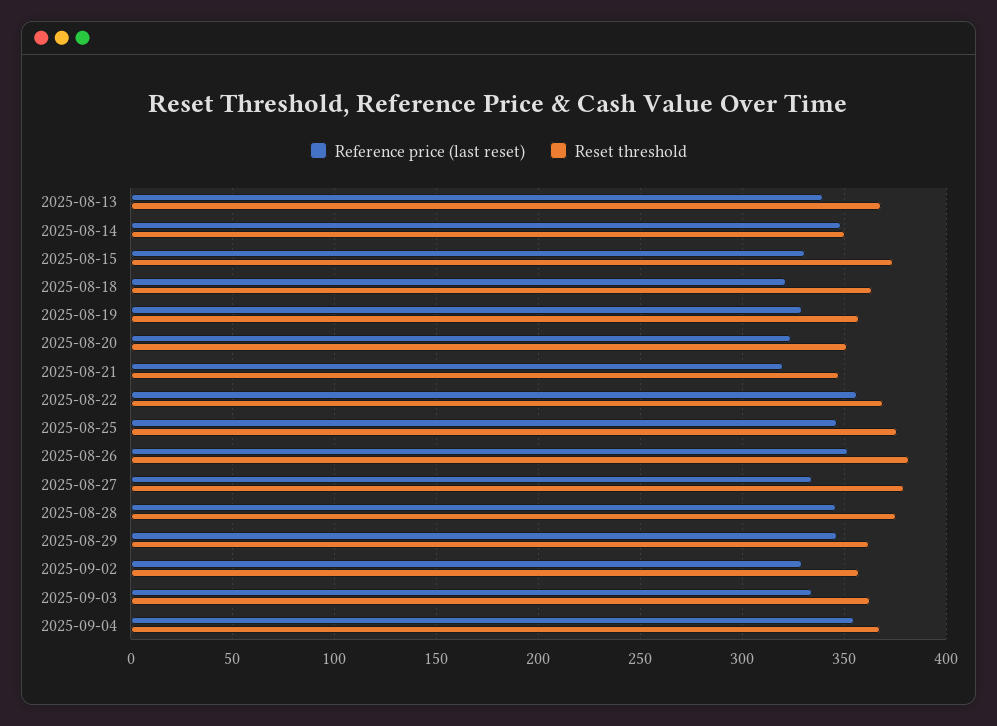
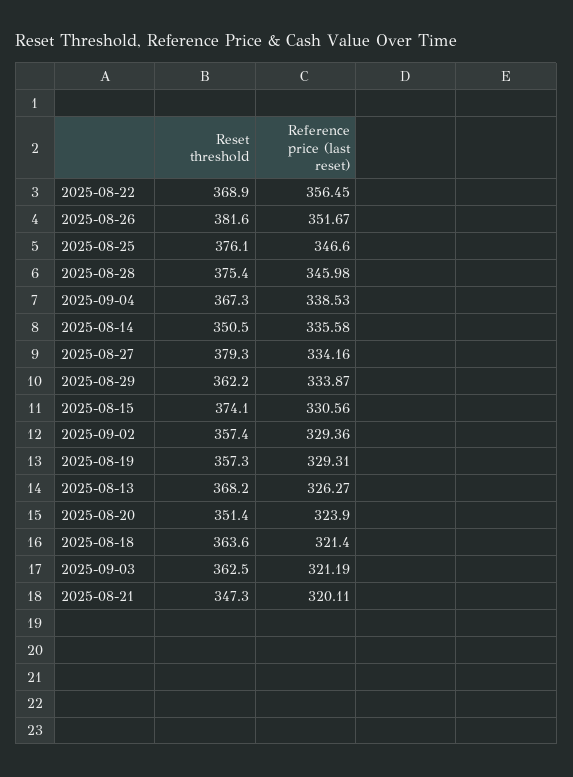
  {
    "Reference price (last reset)": {
-     "2025-08-13": 340,
+     "2025-08-13": 326.27,
-     "2025-08-14": 350,
+     "2025-08-14": 335.58,
      "2025-08-15": 330.56,
      "2025-08-18": 321.4,
      "2025-08-19": 329.31,
      "2025-08-20": 323.9,
      "2025-08-21": 320.11,
      "2025-08-22": 356.45,
      "2025-08-25": 346.6,
      "2025-08-26": 351.67,
      "2025-08-27": 334.16,
      "2025-08-28": 345.98,
-     "2025-08-29": 345,
+     "2025-08-29": 333.87,
      "2025-09-02": 329.36,
-     "2025-09-03": 335,
+     "2025-09-03": 321.19,
-     "2025-09-04": 355
+     "2025-09-04": 338.53
    },
    "Reset threshold": {
      "2025-08-13": 368.2,
      "2025-08-14": 350.5,
      "2025-08-15": 374.1,
      "2025-08-18": 363.6,
      "2025-08-19": 357.3,
      "2025-08-20": 351.4,
      "2025-08-21": 347.3,
      "2025-08-22": 368.9,
      "2025-08-25": 376.1,
      "2025-08-26": 381.6,
      "2025-08-27": 379.3,
      "2025-08-28": 375.4,
      "2025-08-29": 362.2,
      "2025-09-02": 357.4,
      "2025-09-03": 362.5,
      "2025-09-04": 367.3
    }
  }

